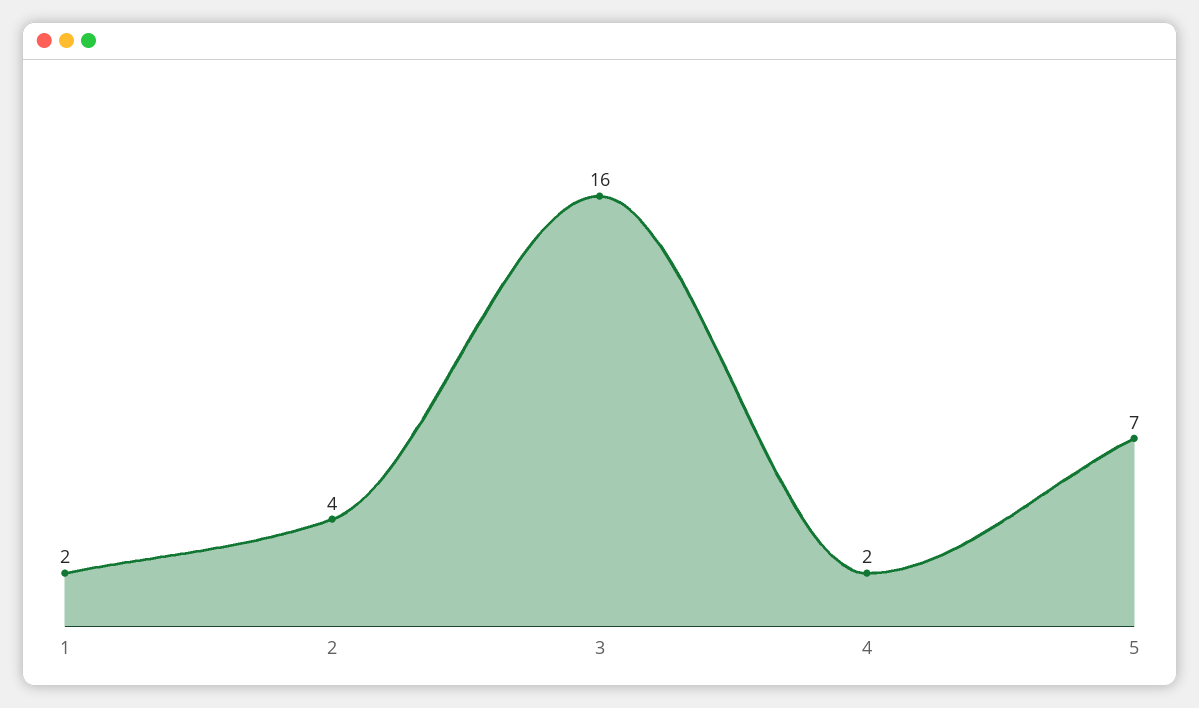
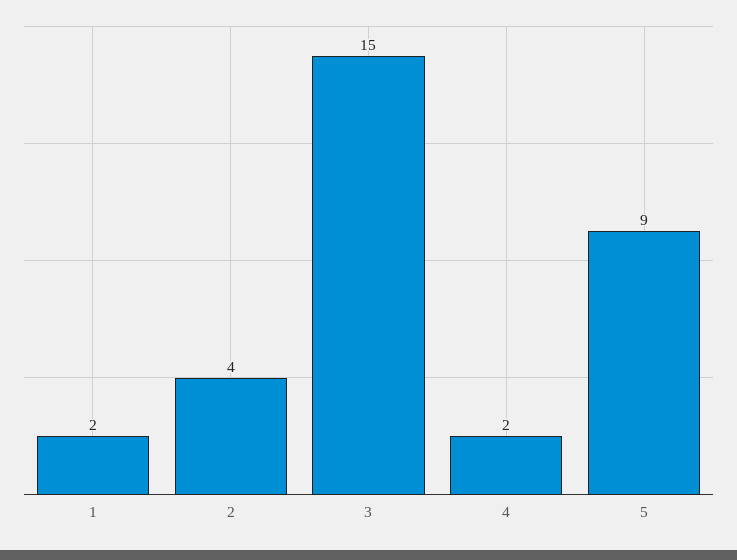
  {
    "1": 2,
    "2": 4,
-   "3": 16,
+   "3": 15,
    "4": 2,
-   "5": 7
+   "5": 9
  }

